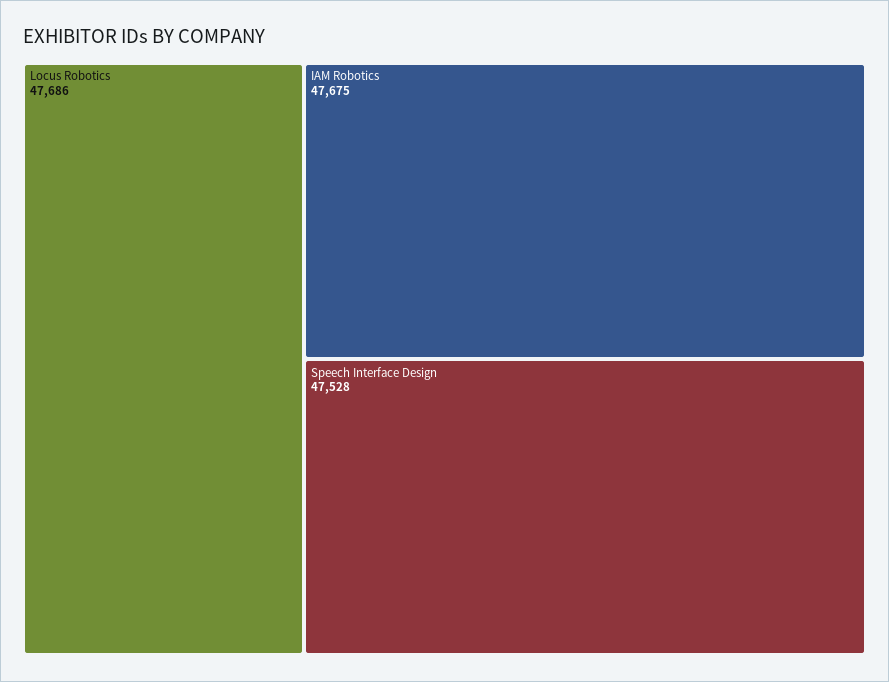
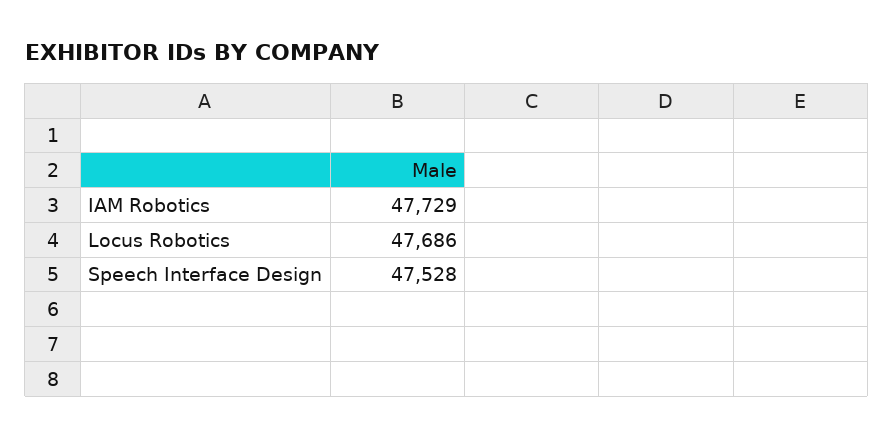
  {
    "Locus Robotics": 47686,
-   "IAM Robotics": 47675,
+   "IAM Robotics": 47729,
    "Speech Interface Design": 47528
  }

